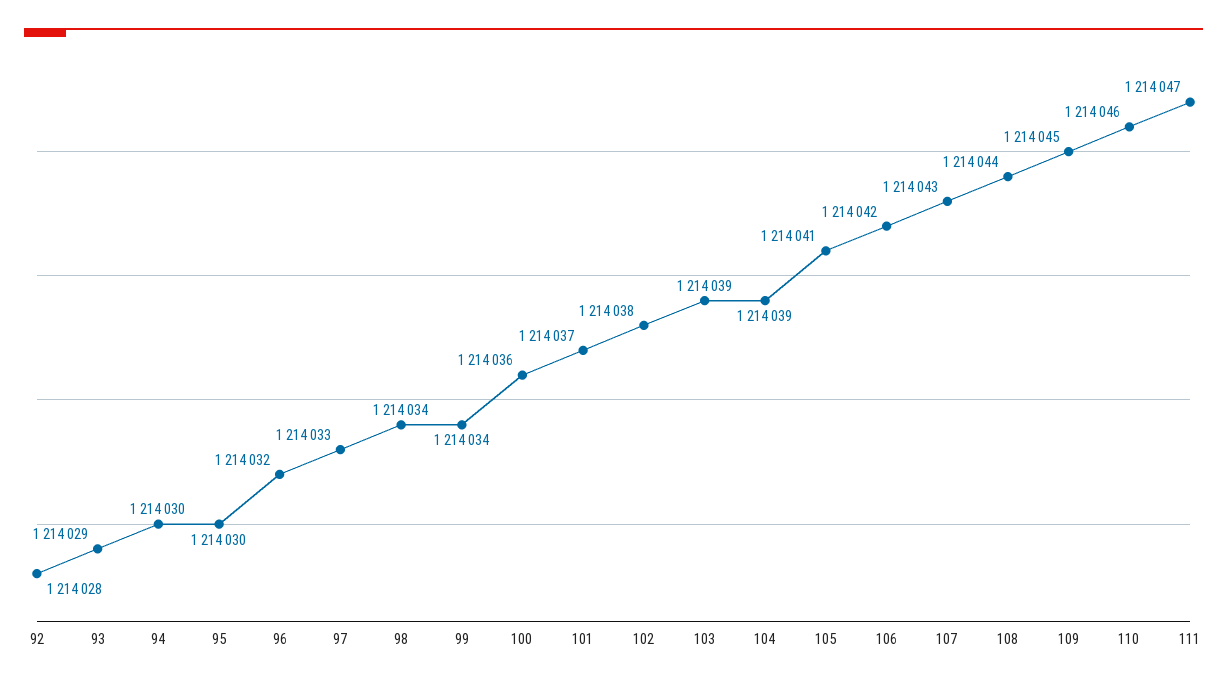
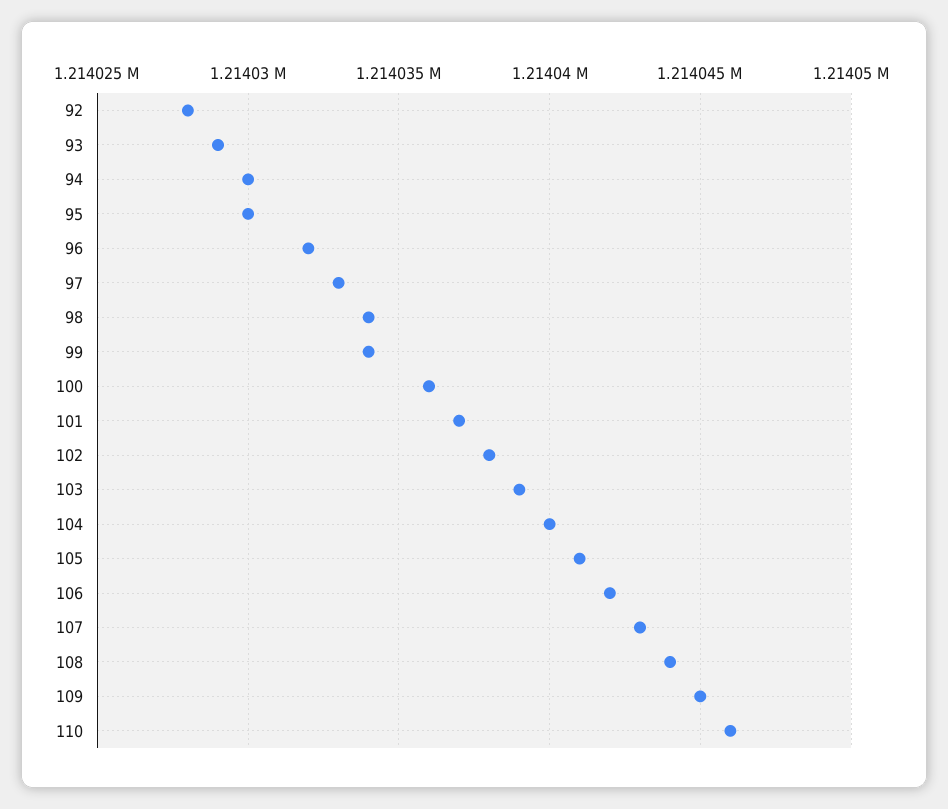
  {
    "92": 1214028,
    "93": 1214029,
    "94": 1214030,
    "95": 1214030,
    "96": 1214032,
    "97": 1214033,
    "98": 1214034,
    "99": 1214034,
    "100": 1214036,
    "101": 1214037,
    "102": 1214038,
    "103": 1214039,
-   "104": 1214039,
+   "104": 1214040,
    "105": 1214041,
    "106": 1214042,
    "107": 1214043,
    "108": 1214044,
    "109": 1214045,
-   "110": 1214046,
+   "110": 1214046
-   "111": 1214047
  }

